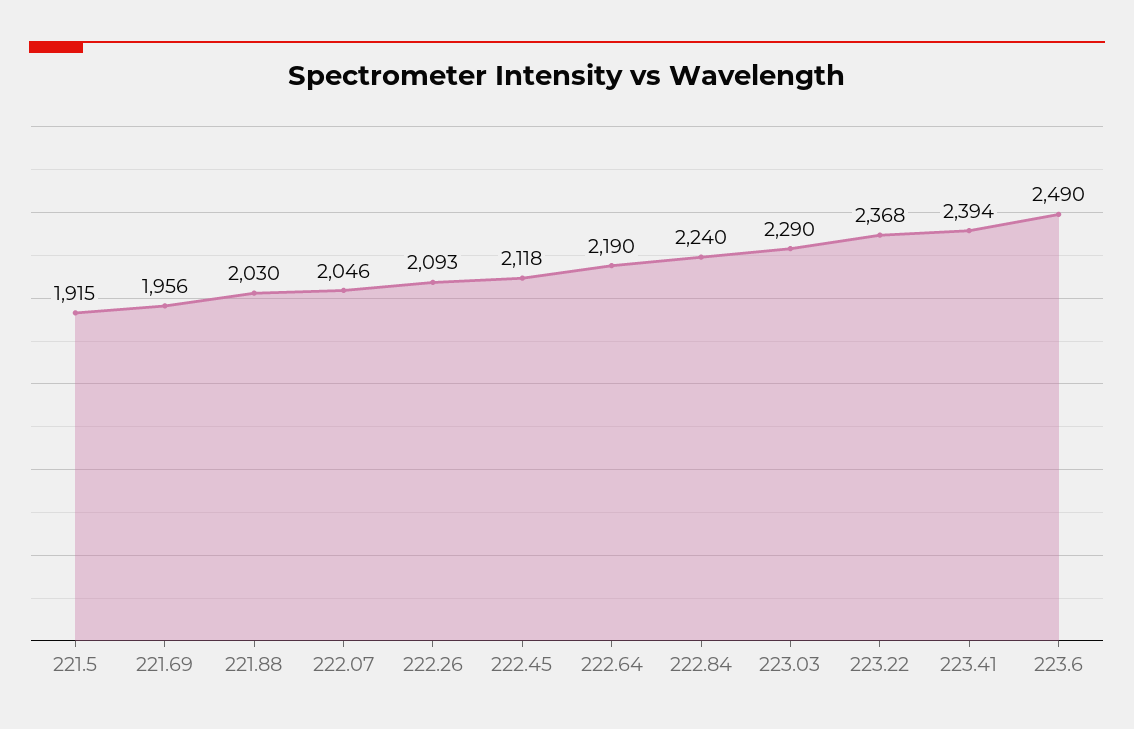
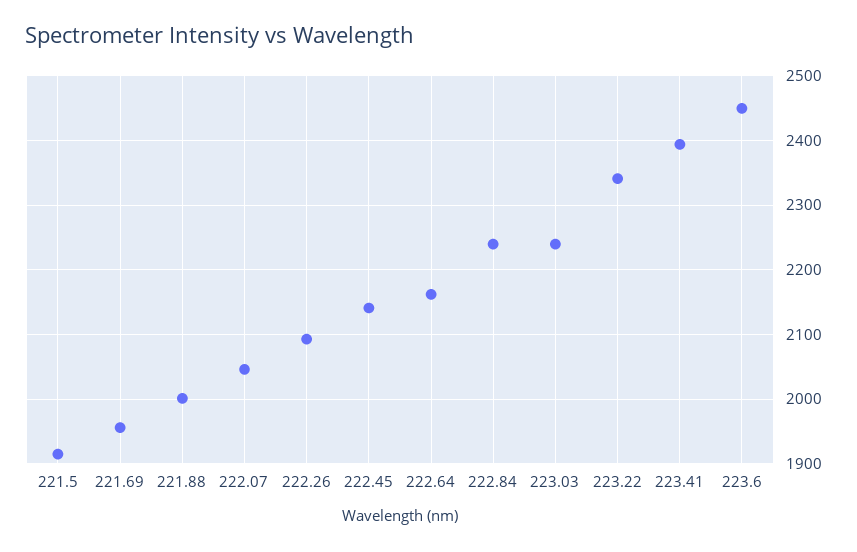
  {
    "221.5": 1915,
    "221.69": 1956,
-   "221.88": 2030,
+   "221.88": 2000,
    "222.07": 2046,
    "222.26": 2093,
-   "222.45": 2118,
+   "222.45": 2140,
-   "222.64": 2190,
+   "222.64": 2160,
    "222.84": 2240,
-   "223.03": 2290,
+   "223.03": 2240,
-   "223.22": 2368,
+   "223.22": 2340,
    "223.41": 2394,
-   "223.6": 2490
+   "223.6": 2450
  }

